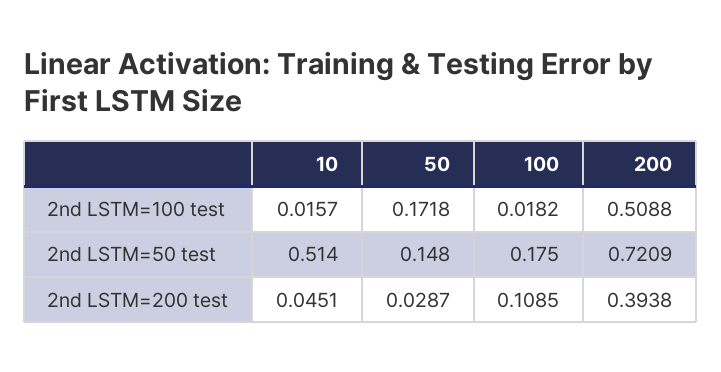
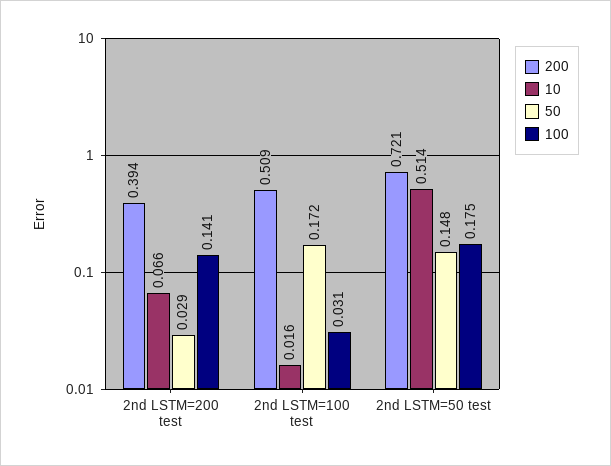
  {
    "10": {
      "2nd LSTM=100 test": 0.0157,
      "2nd LSTM=50 test": 0.514,
-     "2nd LSTM=200 test": 0.0451
+     "2nd LSTM=200 test": 0.066
    },
    "50": {
      "2nd LSTM=100 test": 0.1718,
      "2nd LSTM=50 test": 0.148,
      "2nd LSTM=200 test": 0.0287
    },
    "100": {
-     "2nd LSTM=100 test": 0.0182,
+     "2nd LSTM=100 test": 0.031,
      "2nd LSTM=50 test": 0.175,
-     "2nd LSTM=200 test": 0.1085
+     "2nd LSTM=200 test": 0.141
    },
    "200": {
      "2nd LSTM=100 test": 0.5088,
      "2nd LSTM=50 test": 0.7209,
      "2nd LSTM=200 test": 0.3938
    }
  }

